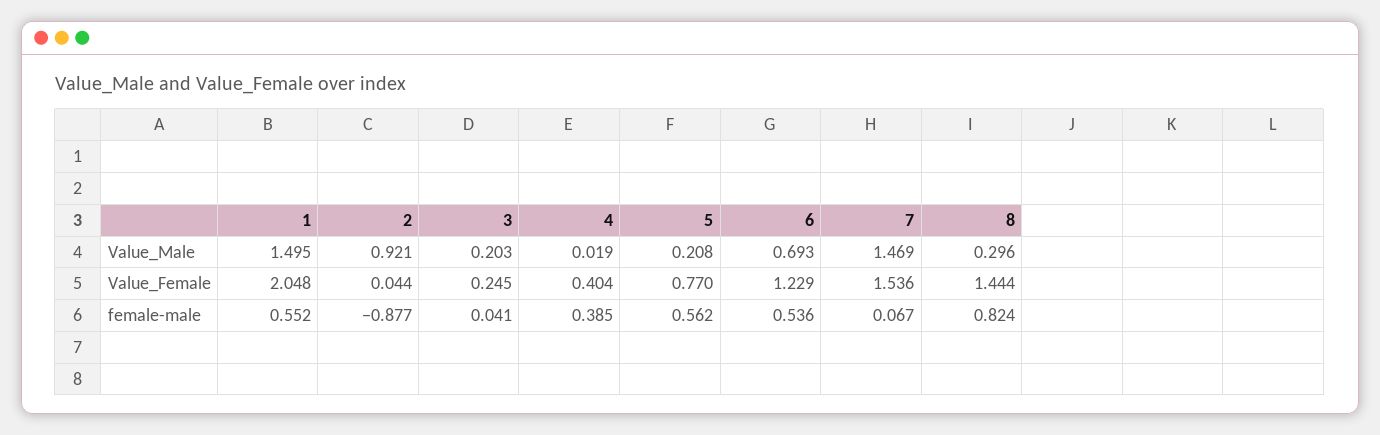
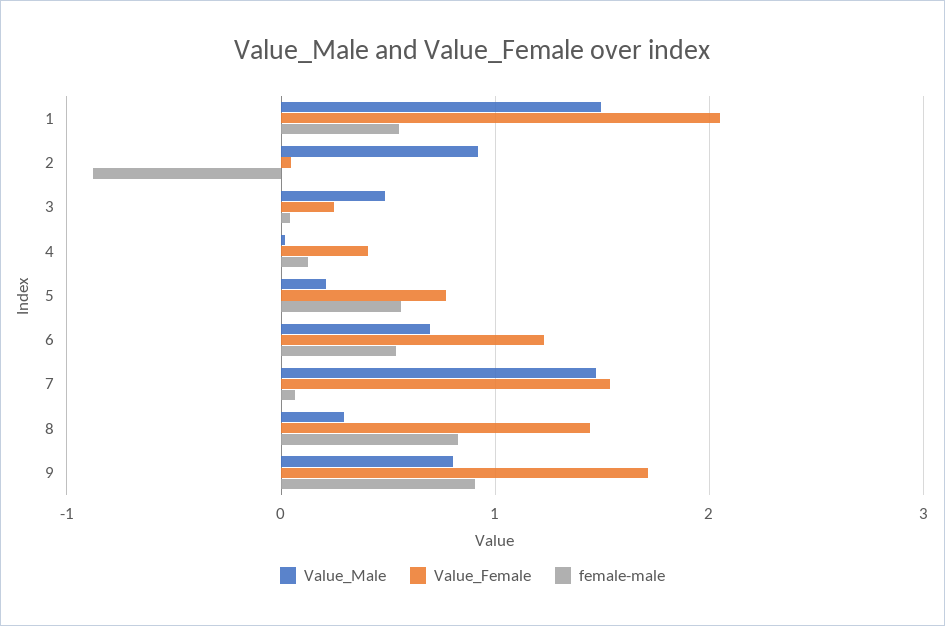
  {
    "Value_Male": {
      "1": 1.495,
      "2": 0.921,
-     "3": 0.203,
+     "3": 0.5,
      "4": 0.019,
      "5": 0.208,
      "6": 0.693,
      "7": 1.469,
-     "8": 0.296
+     "8": 0.296,
+     "9": 0.8
    },
    "Value_Female": {
      "1": 2.048,
      "2": 0.044,
      "3": 0.245,
      "4": 0.404,
      "5": 0.77,
      "6": 1.229,
      "7": 1.536,
-     "8": 1.444
+     "8": 1.444,
+     "9": 1.7
    },
    "female-male": {
      "1": 0.552,
      "2": -0.877,
      "3": 0.041,
-     "4": 0.385,
+     "4": 0.1,
      "5": 0.562,
      "6": 0.536,
      "7": 0.067,
-     "8": 0.824
+     "8": 0.824,
+     "9": 0.9
    }
  }

